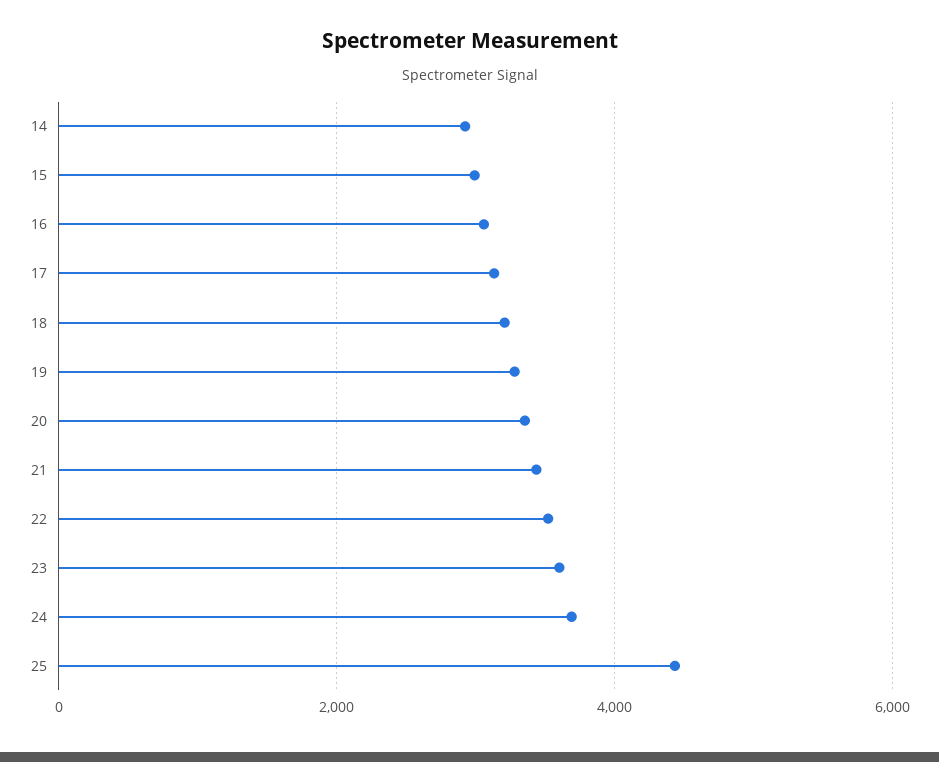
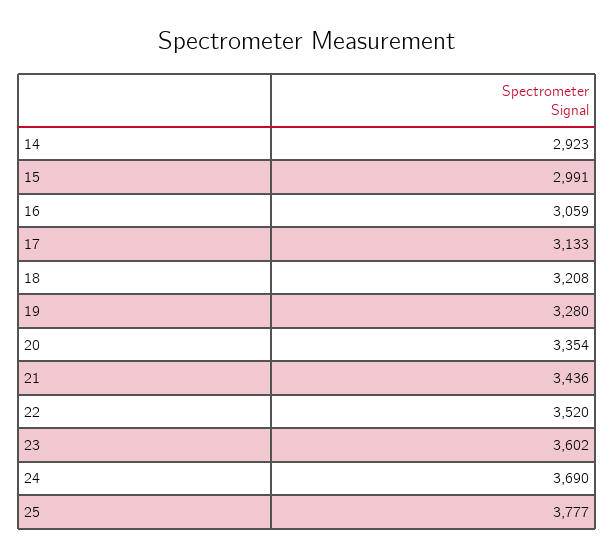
  {
    "14": 2923,
    "15": 2991,
    "16": 3059,
    "17": 3133,
    "18": 3208,
    "19": 3280,
    "20": 3354,
    "21": 3436,
    "22": 3520,
    "23": 3602,
    "24": 3690,
-   "25": 4400
+   "25": 3777
  }

